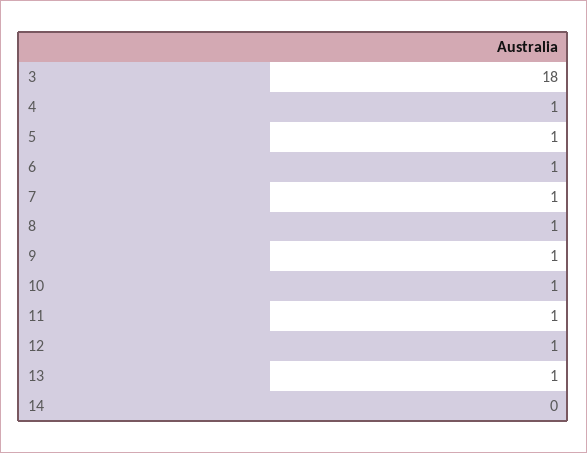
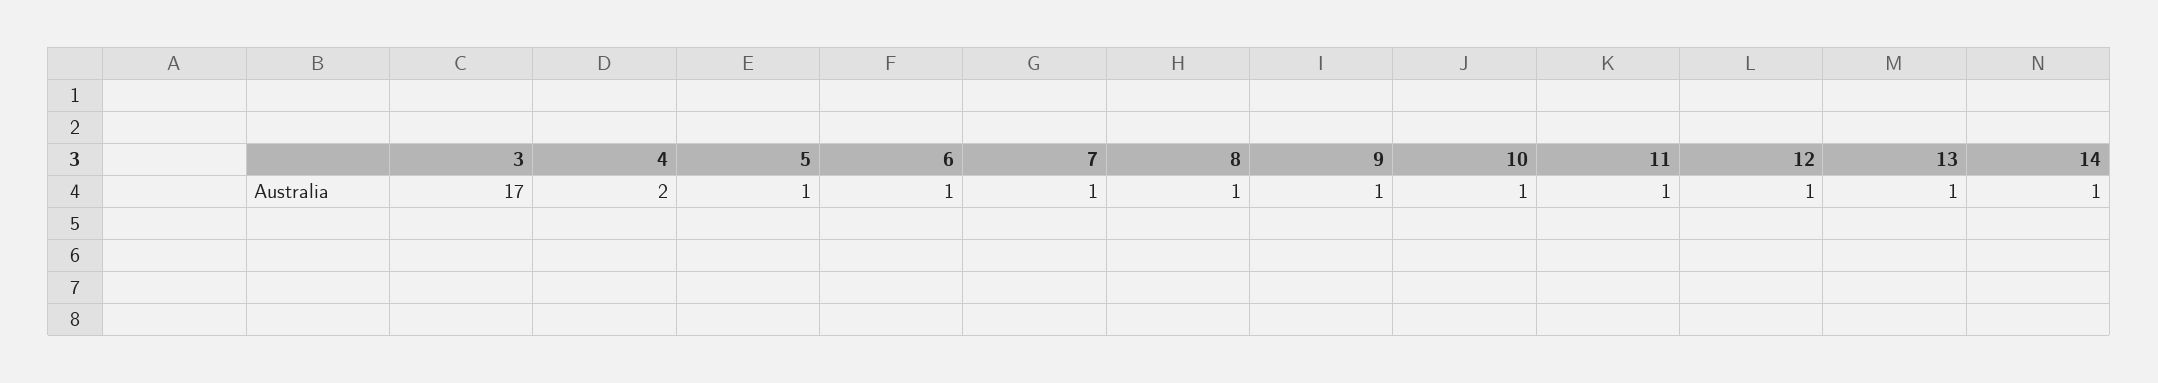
  {
-   "3": 18,
+   "3": 17,
-   "4": 1,
+   "4": 2,
    "5": 1,
    "6": 1,
    "7": 1,
    "8": 1,
    "9": 1,
    "10": 1,
    "11": 1,
    "12": 1,
    "13": 1,
-   "14": 0
+   "14": 1
  }

